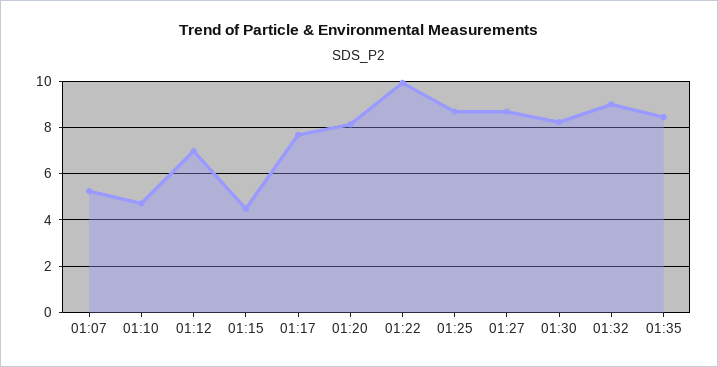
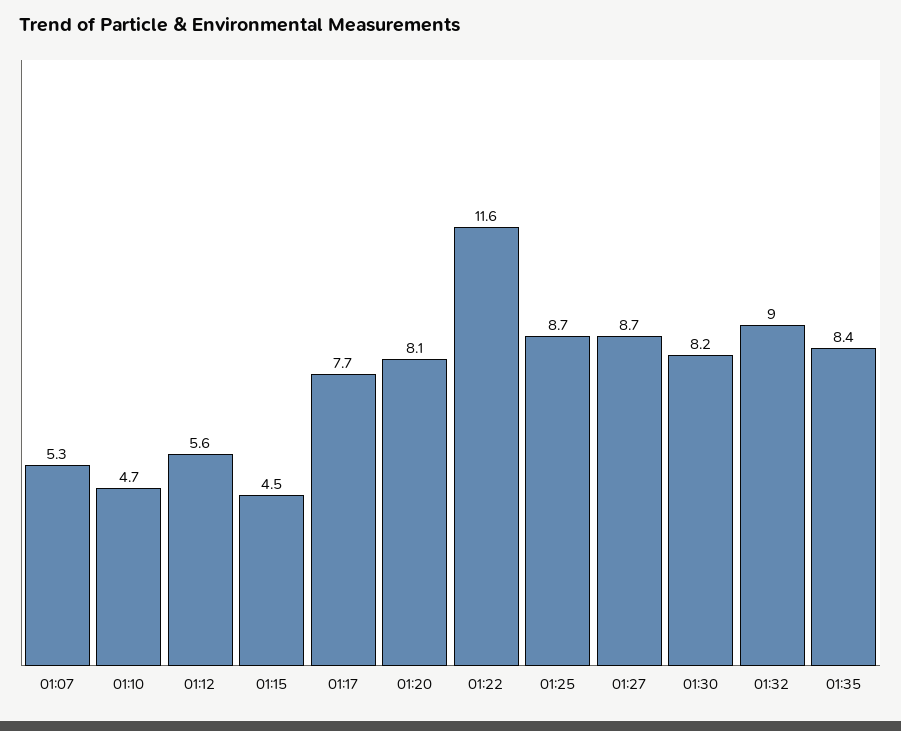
  {
    "01:07": 5.3,
    "01:10": 4.7,
-   "01:12": 7,
+   "01:12": 5.6,
    "01:15": 4.5,
    "01:17": 7.7,
    "01:20": 8.1,
-   "01:22": 10,
+   "01:22": 11.6,
    "01:25": 8.7,
    "01:27": 8.7,
    "01:30": 8.2,
    "01:32": 9,
    "01:35": 8.4
  }

